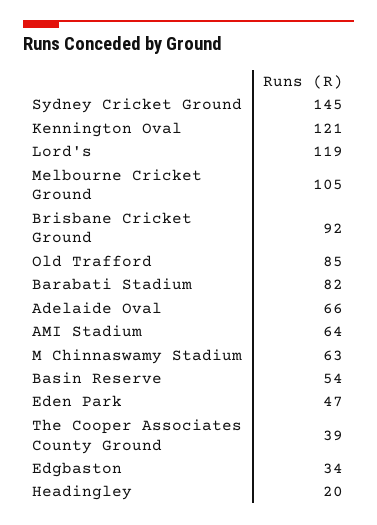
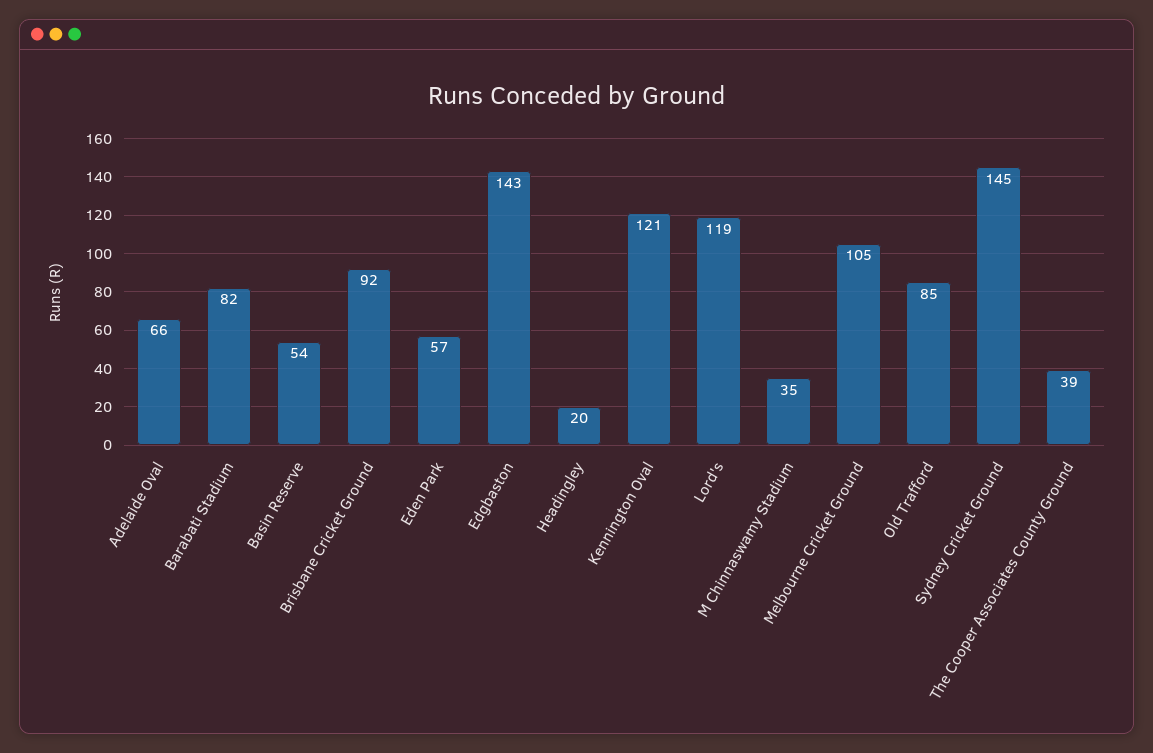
  {
    "Sydney Cricket Ground": 145,
    "Kennington Oval": 121,
    "Lord's": 119,
    "Melbourne Cricket Ground": 105,
    "Brisbane Cricket Ground": 92,
    "Old Trafford": 85,
    "Barabati Stadium": 82,
    "Adelaide Oval": 66,
-   "AMI Stadium": 64,
-   "M Chinnaswamy Stadium": 63,
+   "M Chinnaswamy Stadium": 35,
    "Basin Reserve": 54,
-   "Eden Park": 47,
+   "Eden Park": 57,
    "The Cooper Associates County Ground": 39,
-   "Edgbaston": 34,
+   "Edgbaston": 143,
    "Headingley": 20
  }

